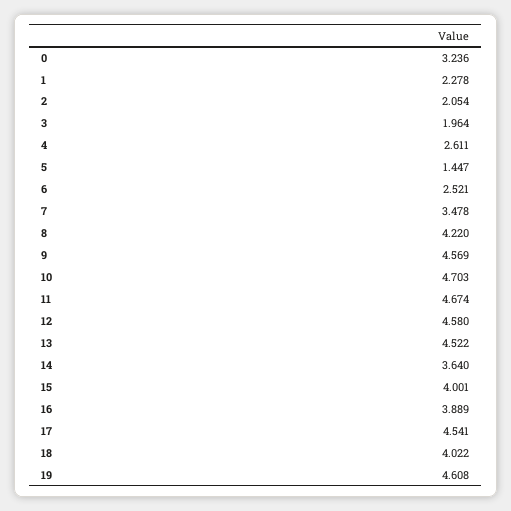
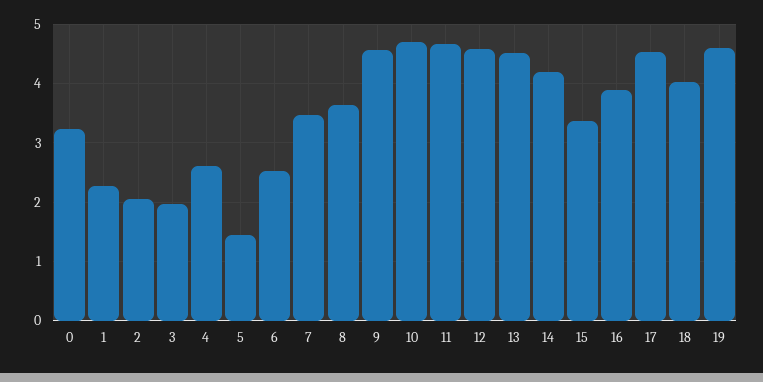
  {
    "0": 3.236,
    "1": 2.278,
    "2": 2.054,
    "3": 1.964,
    "4": 2.611,
    "5": 1.447,
    "6": 2.521,
    "7": 3.478,
-   "8": 4.22,
+   "8": 3.6,
    "9": 4.569,
    "10": 4.703,
    "11": 4.674,
    "12": 4.58,
    "13": 4.522,
-   "14": 3.64,
+   "14": 4.2,
-   "15": 4.001,
+   "15": 3.4,
    "16": 3.889,
    "17": 4.541,
    "18": 4.022,
    "19": 4.608
  }

